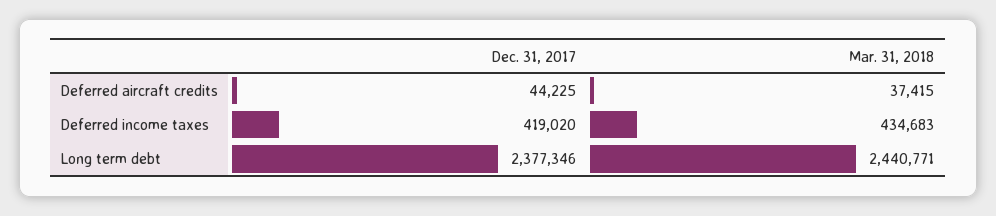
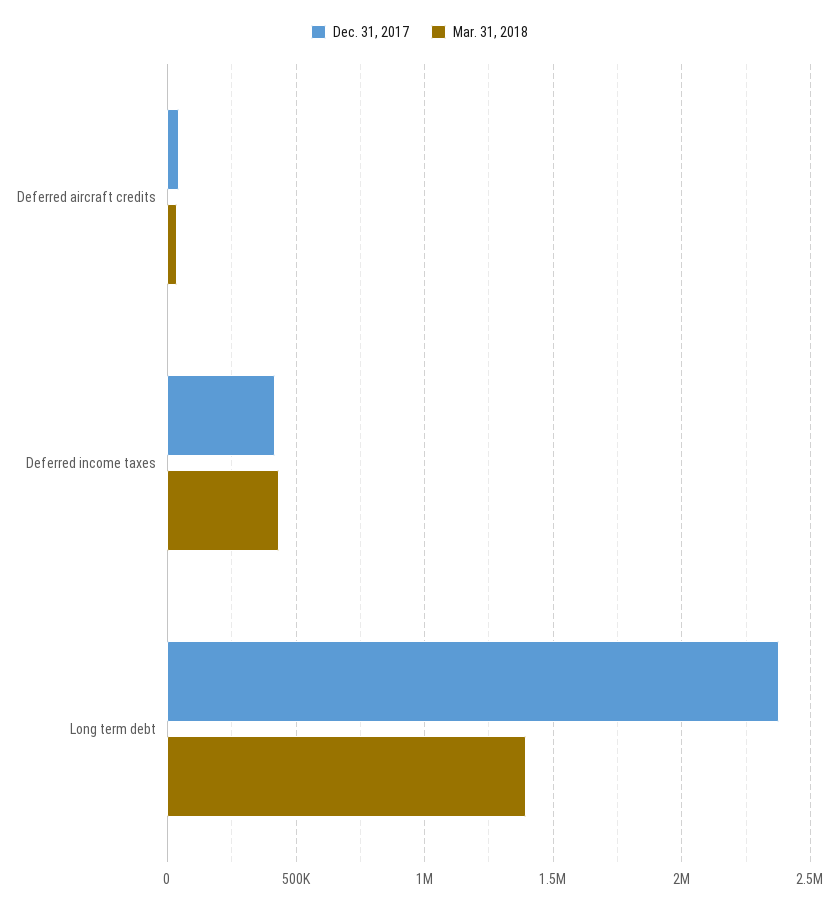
  {
    "Dec. 31, 2017": {
      "Deferred aircraft credits": 44225,
      "Deferred income taxes": 419020,
      "Long term debt": 2377346
    },
    "Mar. 31, 2018": {
      "Deferred aircraft credits": 37415,
      "Deferred income taxes": 434683,
-     "Long term debt": 2440771
+     "Long term debt": 1400000
    }
  }

